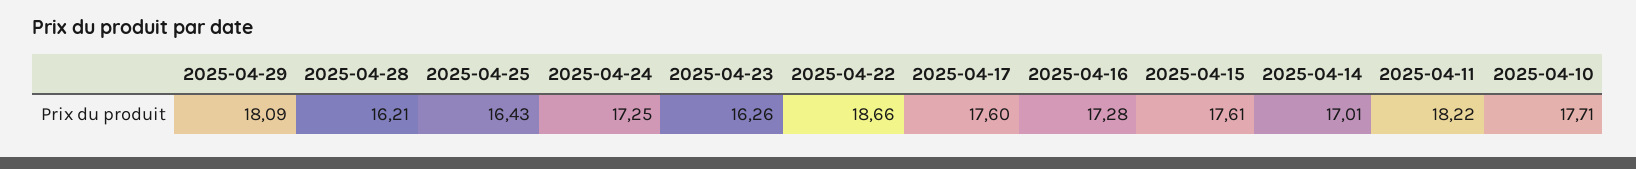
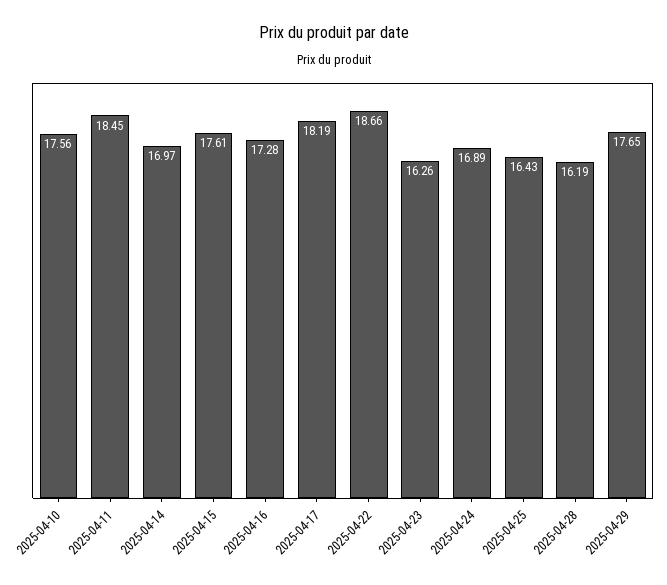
  {
-   "2025-04-29": 18.09,
+   "2025-04-29": 17.65,
-   "2025-04-28": 16.21,
+   "2025-04-28": 16.19,
    "2025-04-25": 16.43,
-   "2025-04-24": 17.25,
+   "2025-04-24": 16.89,
    "2025-04-23": 16.26,
    "2025-04-22": 18.66,
-   "2025-04-17": 17.6,
+   "2025-04-17": 18.19,
    "2025-04-16": 17.28,
    "2025-04-15": 17.61,
-   "2025-04-14": 17.01,
+   "2025-04-14": 16.97,
-   "2025-04-11": 18.22,
+   "2025-04-11": 18.45,
-   "2025-04-10": 17.71
+   "2025-04-10": 17.56
  }

